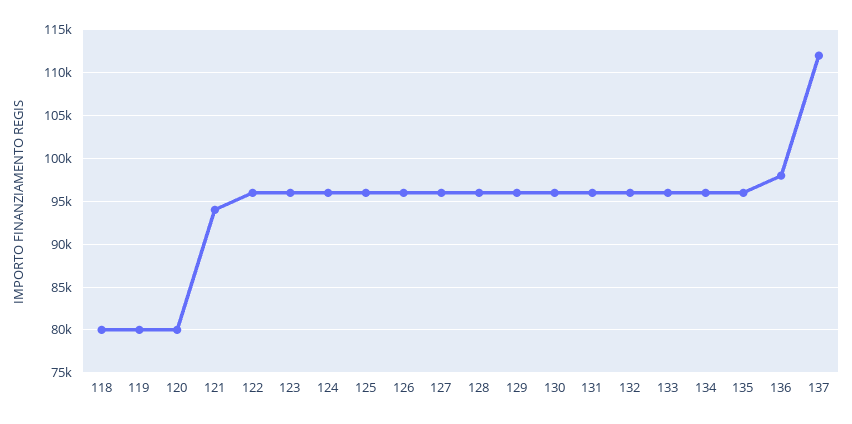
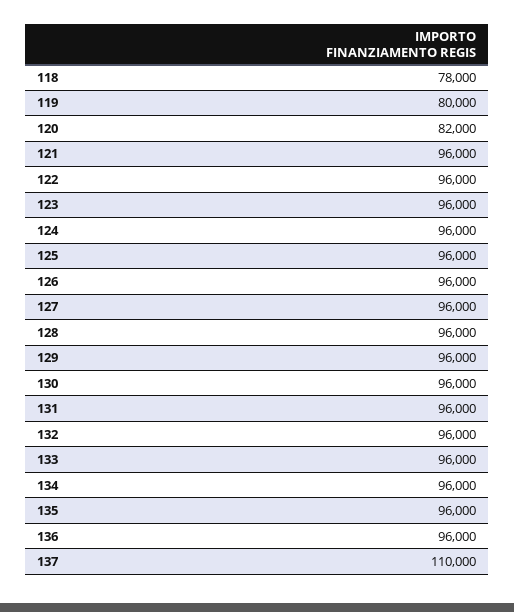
  {
-   "118": 80000,
+   "118": 78000,
    "119": 80000,
-   "120": 80000,
+   "120": 82000,
-   "121": 94000,
+   "121": 96000,
    "122": 96000,
    "123": 96000,
    "124": 96000,
    "125": 96000,
    "126": 96000,
    "127": 96000,
    "128": 96000,
    "129": 96000,
    "130": 96000,
    "131": 96000,
    "132": 96000,
    "133": 96000,
    "134": 96000,
    "135": 96000,
-   "136": 98000,
+   "136": 96000,
-   "137": 112000
+   "137": 110000
  }

